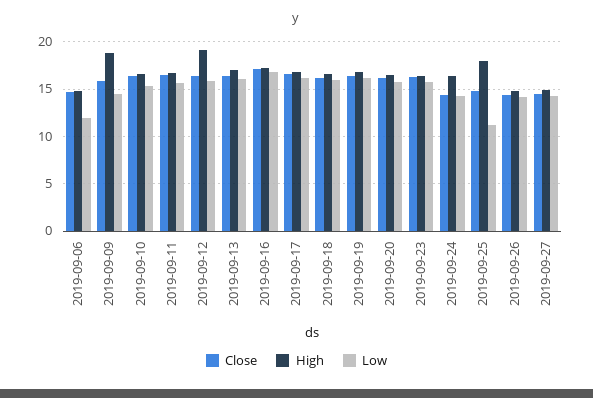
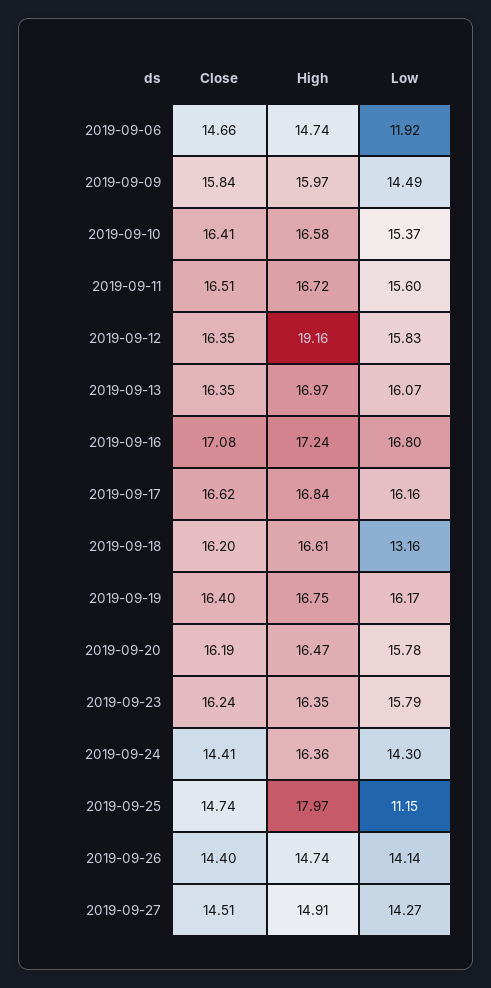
  {
    "Close": {
      "2019-09-06": 14.66,
      "2019-09-09": 15.84,
      "2019-09-10": 16.41,
      "2019-09-11": 16.51,
      "2019-09-12": 16.35,
      "2019-09-13": 16.35,
      "2019-09-16": 17.08,
      "2019-09-17": 16.62,
      "2019-09-18": 16.2,
      "2019-09-19": 16.4,
      "2019-09-20": 16.19,
      "2019-09-23": 16.24,
      "2019-09-24": 14.41,
      "2019-09-25": 14.74,
      "2019-09-26": 14.4,
      "2019-09-27": 14.51
    },
    "High": {
      "2019-09-06": 14.74,
-     "2019-09-09": 19,
+     "2019-09-09": 15.97,
      "2019-09-10": 16.58,
      "2019-09-11": 16.72,
      "2019-09-12": 19.16,
      "2019-09-13": 16.97,
      "2019-09-16": 17.24,
      "2019-09-17": 16.84,
      "2019-09-18": 16.61,
      "2019-09-19": 16.75,
      "2019-09-20": 16.47,
      "2019-09-23": 16.35,
      "2019-09-24": 16.36,
      "2019-09-25": 17.97,
      "2019-09-26": 14.74,
      "2019-09-27": 14.91
    },
    "Low": {
      "2019-09-06": 11.92,
      "2019-09-09": 14.49,
      "2019-09-10": 15.37,
      "2019-09-11": 15.6,
      "2019-09-12": 15.83,
      "2019-09-13": 16.07,
      "2019-09-16": 16.8,
      "2019-09-17": 16.16,
-     "2019-09-18": 16,
+     "2019-09-18": 13.16,
      "2019-09-19": 16.17,
      "2019-09-20": 15.78,
      "2019-09-23": 15.79,
      "2019-09-24": 14.3,
      "2019-09-25": 11.15,
      "2019-09-26": 14.14,
      "2019-09-27": 14.27
    }
  }

